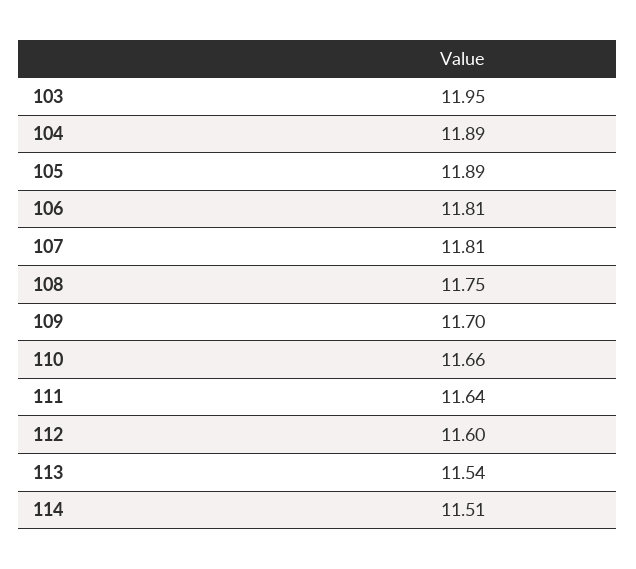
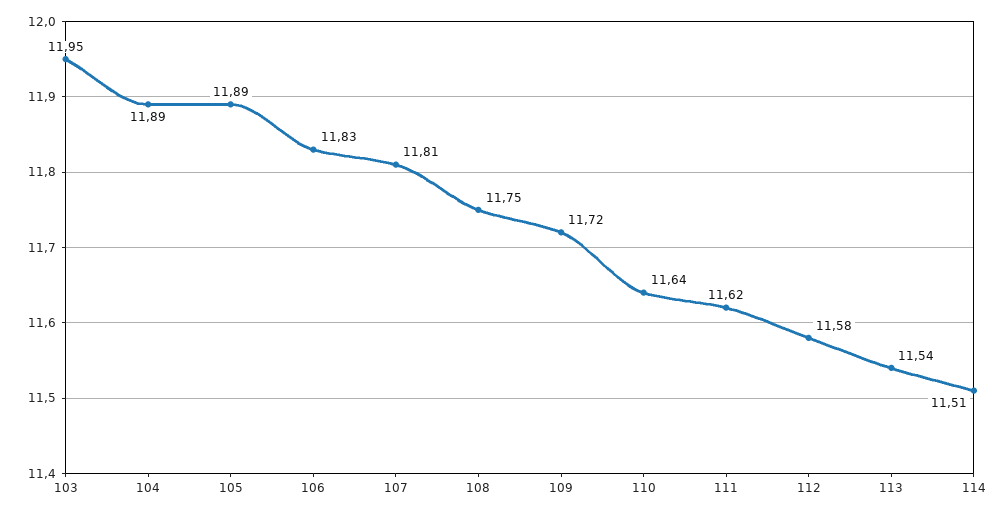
  {
    "103": 11.95,
    "104": 11.89,
    "105": 11.89,
-   "106": 11.81,
+   "106": 11.83,
    "107": 11.81,
    "108": 11.75,
-   "109": 11.7,
+   "109": 11.72,
-   "110": 11.66,
+   "110": 11.64,
-   "111": 11.64,
+   "111": 11.62,
-   "112": 11.6,
+   "112": 11.58,
    "113": 11.54,
    "114": 11.51
  }

